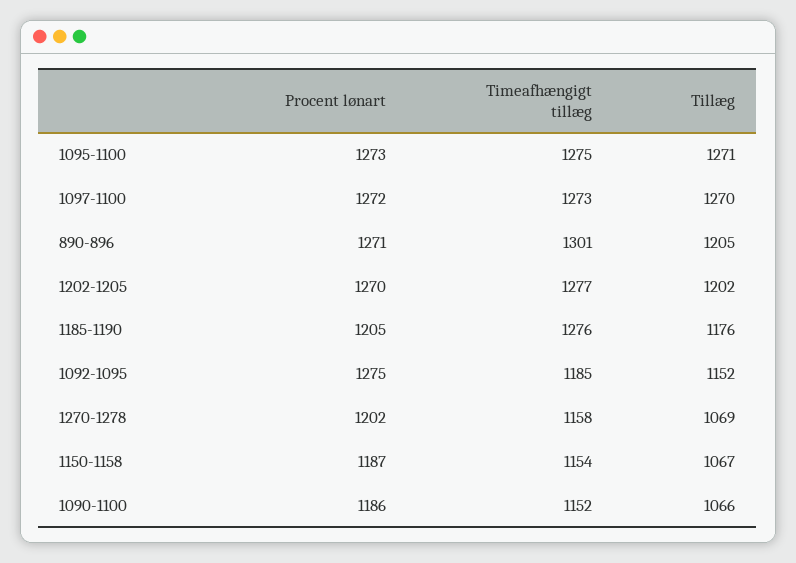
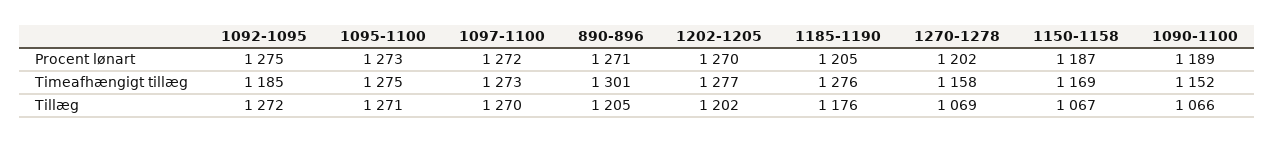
  {
    "Procent lønart": {
      "1095-1100": 1273,
      "1097-1100": 1272,
      "890-896": 1271,
      "1202-1205": 1270,
      "1185-1190": 1205,
      "1092-1095": 1275,
      "1270-1278": 1202,
      "1150-1158": 1187,
-     "1090-1100": 1186
+     "1090-1100": 1189
    },
    "Timeafhængigt tillæg": {
      "1095-1100": 1275,
      "1097-1100": 1273,
      "890-896": 1301,
      "1202-1205": 1277,
      "1185-1190": 1276,
      "1092-1095": 1185,
      "1270-1278": 1158,
-     "1150-1158": 1154,
+     "1150-1158": 1169,
      "1090-1100": 1152
    },
    "Tillæg": {
      "1095-1100": 1271,
      "1097-1100": 1270,
      "890-896": 1205,
      "1202-1205": 1202,
      "1185-1190": 1176,
-     "1092-1095": 1152,
+     "1092-1095": 1272,
      "1270-1278": 1069,
      "1150-1158": 1067,
      "1090-1100": 1066
    }
  }

